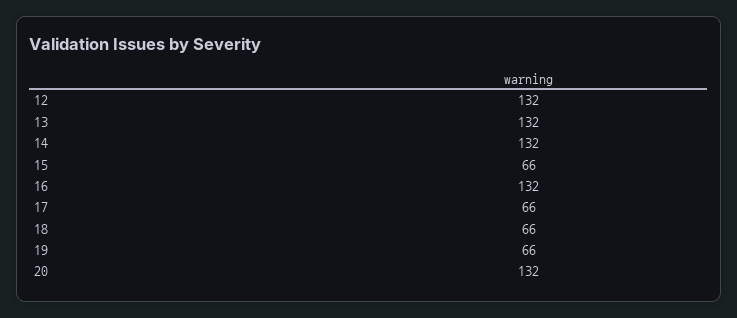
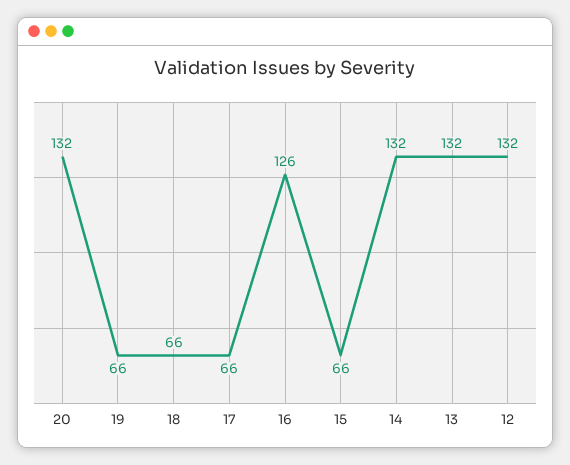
  {
    "12": 132,
    "13": 132,
    "14": 132,
    "15": 66,
-   "16": 132,
+   "16": 126,
    "17": 66,
    "18": 66,
    "19": 66,
    "20": 132
  }

